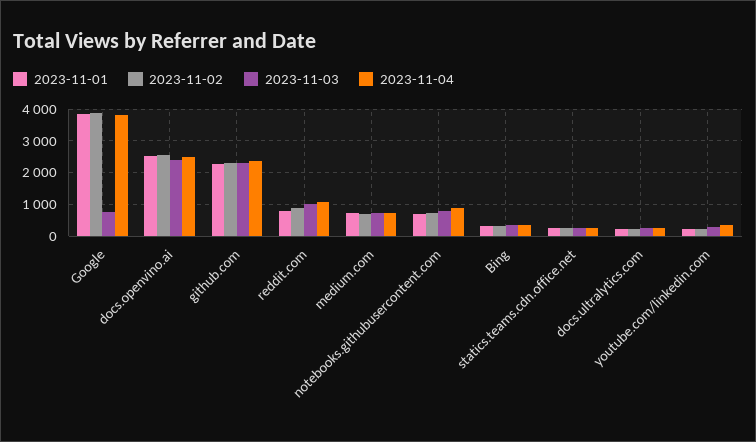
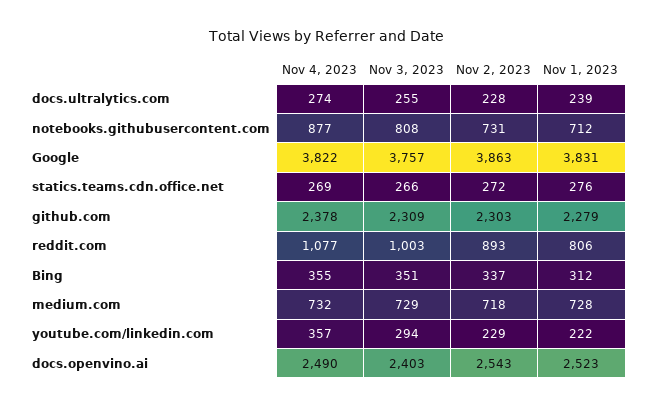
  {
    "2023-11-01": {
      "Google": 3831,
      "docs.openvino.ai": 2523,
      "github.com": 2279,
      "reddit.com": 806,
      "medium.com": 728,
      "notebooks.githubusercontent.com": 712,
      "Bing": 312,
      "statics.teams.cdn.office.net": 276,
      "docs.ultralytics.com": 239,
      "youtube.com/linkedin.com": 222
    },
    "2023-11-02": {
      "Google": 3863,
      "docs.openvino.ai": 2543,
      "github.com": 2303,
      "reddit.com": 893,
      "medium.com": 718,
      "notebooks.githubusercontent.com": 731,
      "Bing": 337,
      "statics.teams.cdn.office.net": 272,
      "docs.ultralytics.com": 228,
      "youtube.com/linkedin.com": 229
    },
    "2023-11-03": {
-     "Google": 800,
+     "Google": 3757,
      "docs.openvino.ai": 2403,
      "github.com": 2309,
      "reddit.com": 1003,
      "medium.com": 729,
      "notebooks.githubusercontent.com": 808,
      "Bing": 351,
      "statics.teams.cdn.office.net": 266,
      "docs.ultralytics.com": 255,
      "youtube.com/linkedin.com": 294
    },
    "2023-11-04": {
      "Google": 3822,
      "docs.openvino.ai": 2490,
      "github.com": 2378,
      "reddit.com": 1077,
      "medium.com": 732,
      "notebooks.githubusercontent.com": 877,
      "Bing": 355,
      "statics.teams.cdn.office.net": 269,
      "docs.ultralytics.com": 274,
      "youtube.com/linkedin.com": 357
    }
  }

